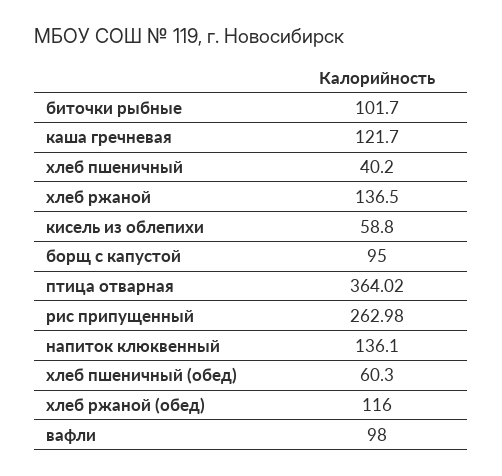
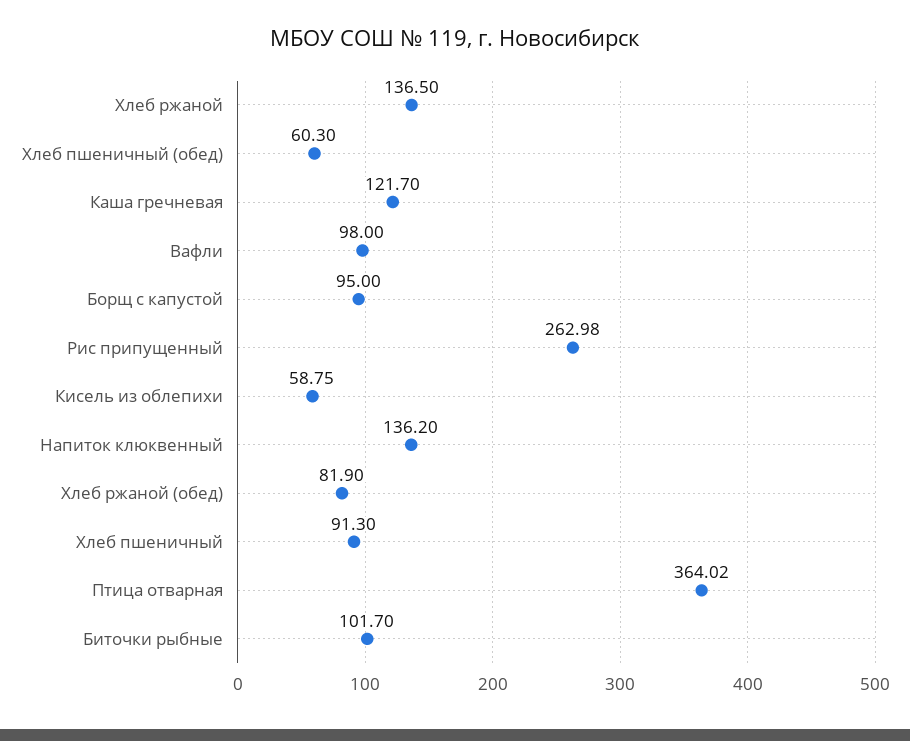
  {
    "биточки рыбные": 101.7,
    "каша гречневая": 121.7,
-   "хлеб пшеничный": 40.2,
+   "хлеб пшеничный": 91.3,
    "хлеб ржаной": 136.5,
-   "кисель из облепихи": 58.8,
+   "кисель из облепихи": 58.75,
    "борщ с капустой": 95,
    "птица отварная": 364.02,
    "рис припущенный": 262.98,
-   "напиток клюквенный": 136.1,
+   "напиток клюквенный": 136.2,
    "хлеб пшеничный (обед)": 60.3,
-   "хлеб ржаной (обед)": 116,
+   "хлеб ржаной (обед)": 81.9,
    "вафли": 98
  }

